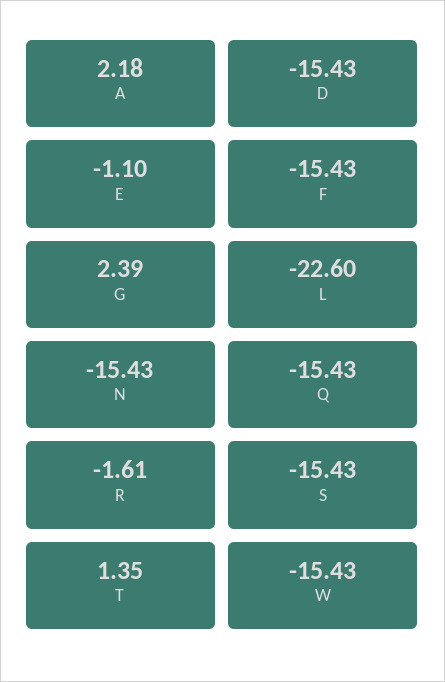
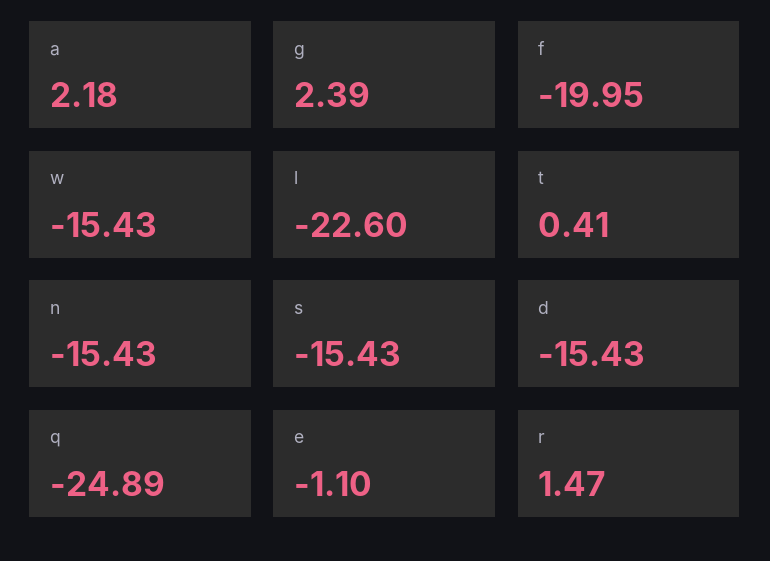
  {
    "A": 2.18,
    "D": -15.43,
    "E": -1.1,
-   "F": -15.43,
+   "F": -19.95,
    "G": 2.39,
    "L": -22.6,
    "N": -15.43,
-   "Q": -15.43,
+   "Q": -24.89,
-   "R": -1.61,
+   "R": 1.47,
    "S": -15.43,
-   "T": 1.35,
+   "T": 0.41,
    "W": -15.43
  }

